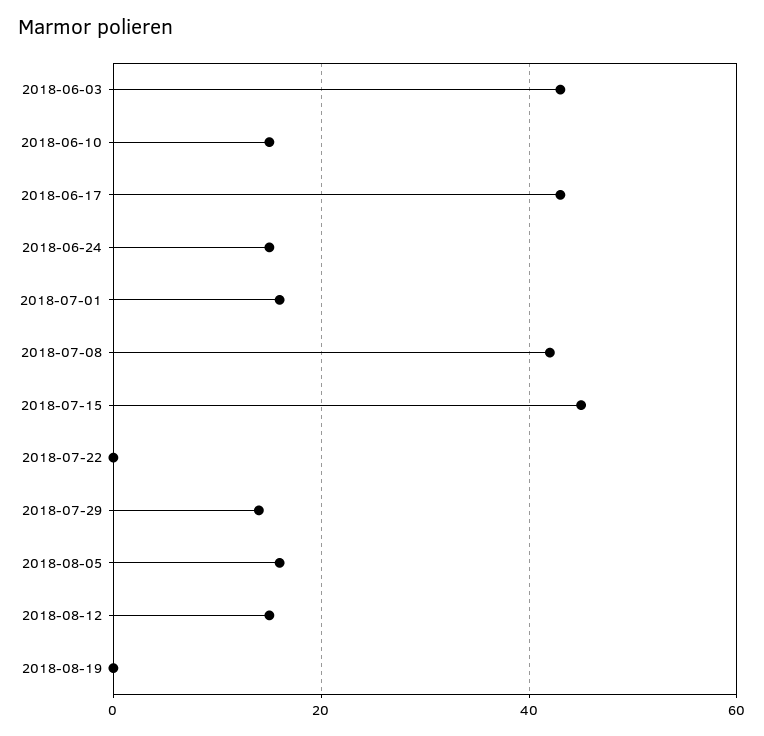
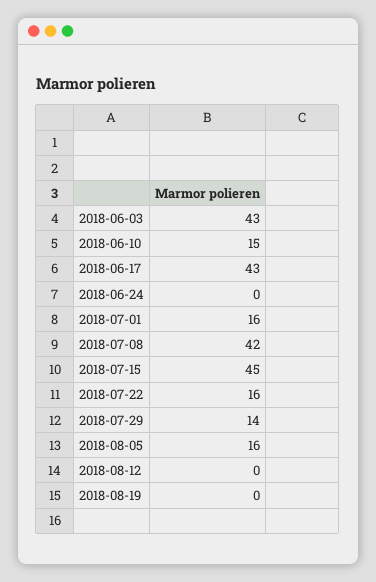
  {
    "2018-06-03": 43,
    "2018-06-10": 15,
    "2018-06-17": 43,
-   "2018-06-24": 15,
+   "2018-06-24": 0,
    "2018-07-01": 16,
    "2018-07-08": 42,
    "2018-07-15": 45,
-   "2018-07-22": 0,
+   "2018-07-22": 16,
    "2018-07-29": 14,
    "2018-08-05": 16,
-   "2018-08-12": 15,
+   "2018-08-12": 0,
    "2018-08-19": 0
  }

